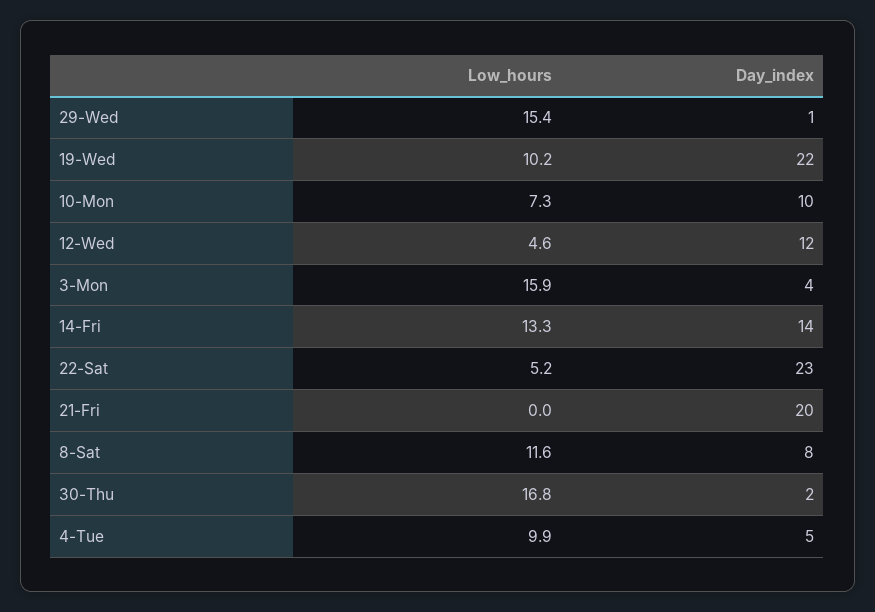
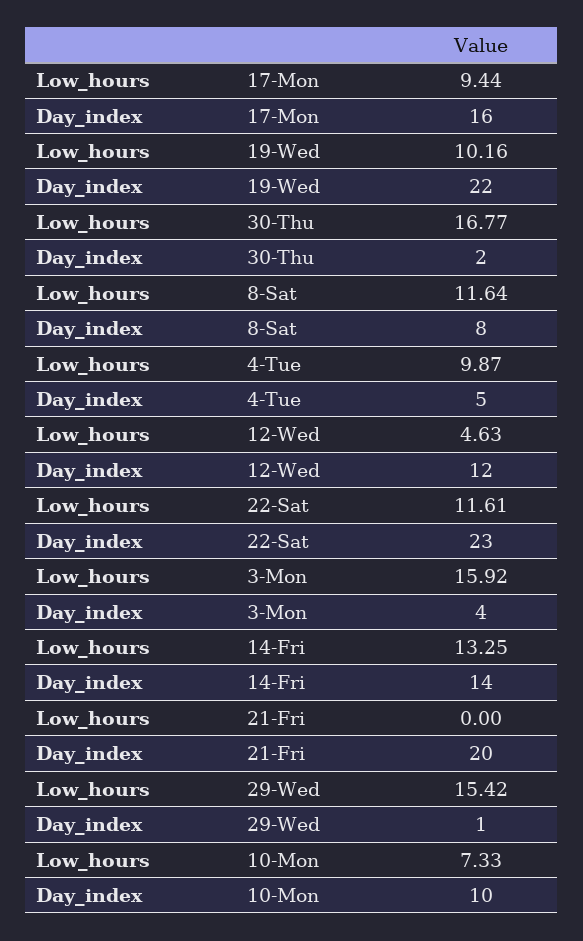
  {
    "Low_hours": {
      "29-Wed": 15.42,
      "19-Wed": 10.16,
      "10-Mon": 7.33,
      "12-Wed": 4.63,
      "3-Mon": 15.92,
      "14-Fri": 13.25,
-     "22-Sat": 5.2,
+     "22-Sat": 11.61,
      "21-Fri": 0,
      "8-Sat": 11.64,
      "30-Thu": 16.77,
-     "4-Tue": 9.87
+     "4-Tue": 9.87,
+     "17-Mon": 9.44
    },
    "Day_index": {
      "29-Wed": 1,
      "19-Wed": 22,
      "10-Mon": 10,
      "12-Wed": 12,
      "3-Mon": 4,
      "14-Fri": 14,
      "22-Sat": 23,
      "21-Fri": 20,
      "8-Sat": 8,
      "30-Thu": 2,
-     "4-Tue": 5
+     "4-Tue": 5,
+     "17-Mon": 16
    }
  }

